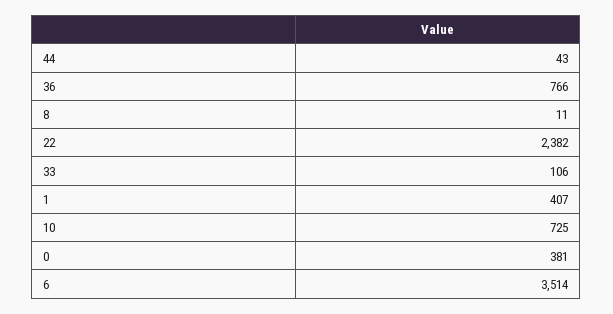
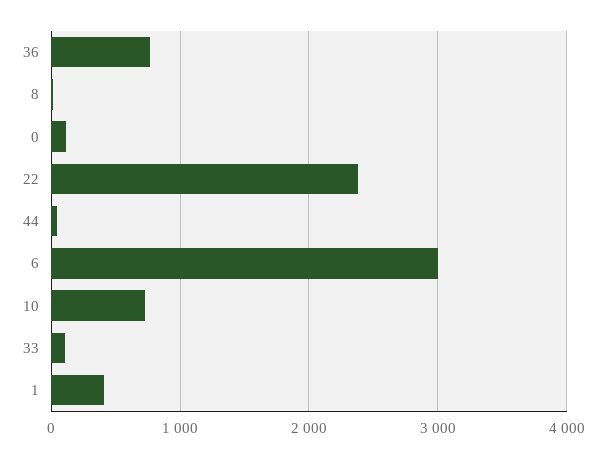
  {
    "44": 43,
    "36": 766,
    "8": 11,
    "22": 2382,
    "33": 106,
    "1": 407,
    "10": 725,
-   "0": 381,
+   "0": 100,
-   "6": 3514
+   "6": 3000
  }

